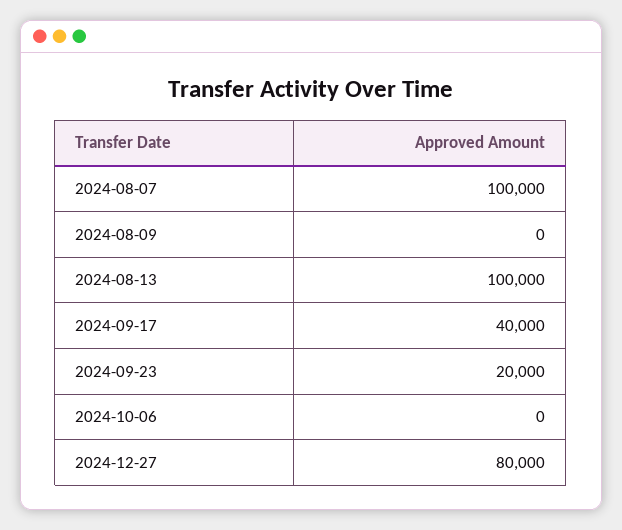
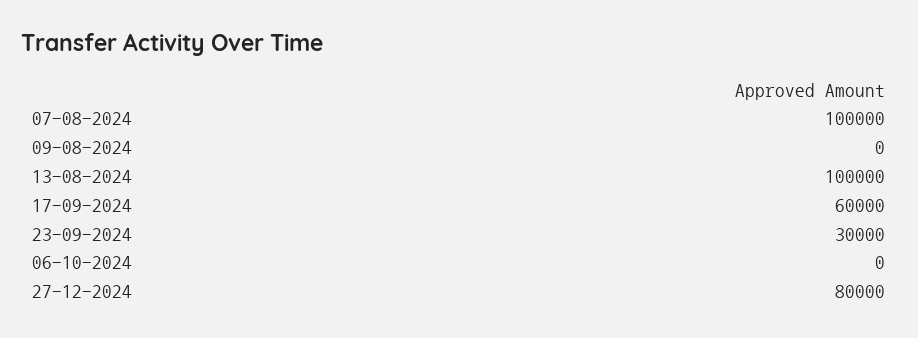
  {
    "2024-08-07": 100000,
    "2024-08-09": 0,
    "2024-08-13": 100000,
-   "2024-09-17": 40000,
+   "2024-09-17": 60000,
-   "2024-09-23": 20000,
+   "2024-09-23": 30000,
    "2024-10-06": 0,
    "2024-12-27": 80000
  }

